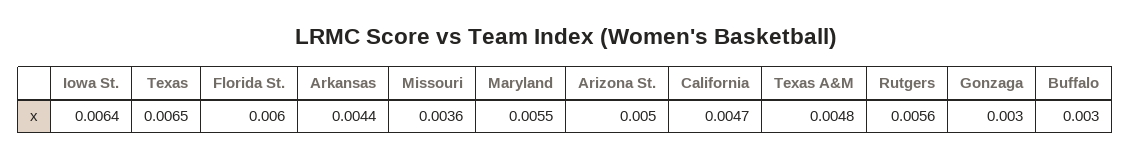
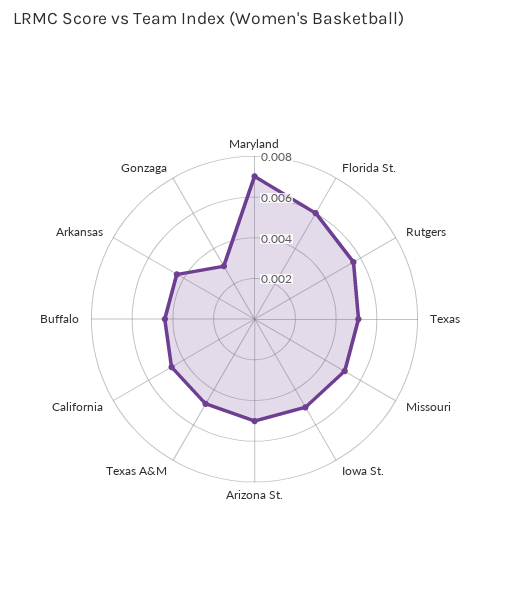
  {
-   "Iowa St.": 0.0064,
+   "Iowa St.": 0.005,
-   "Texas": 0.0065,
+   "Texas": 0.005,
    "Florida St.": 0.006,
    "Arkansas": 0.0044,
-   "Missouri": 0.0036,
+   "Missouri": 0.005,
-   "Maryland": 0.0055,
+   "Maryland": 0.007,
    "Arizona St.": 0.005,
    "California": 0.0047,
    "Texas A&M": 0.0048,
    "Rutgers": 0.0056,
    "Gonzaga": 0.003,
-   "Buffalo": 0.003
+   "Buffalo": 0.0045
  }

